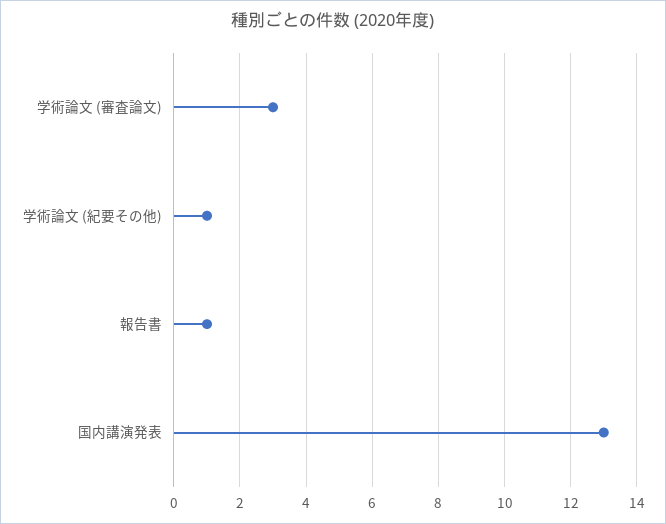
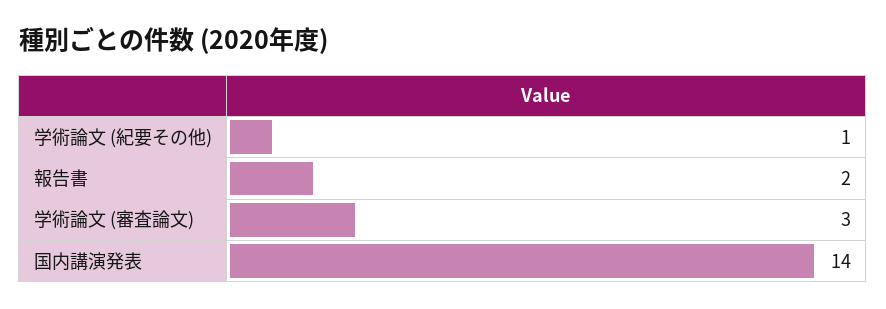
  {
    "学術論文 (審査論文)": 3,
    "学術論文 (紀要その他)": 1,
-   "報告書": 1,
+   "報告書": 2,
-   "国内講演発表": 13
+   "国内講演発表": 14
  }

